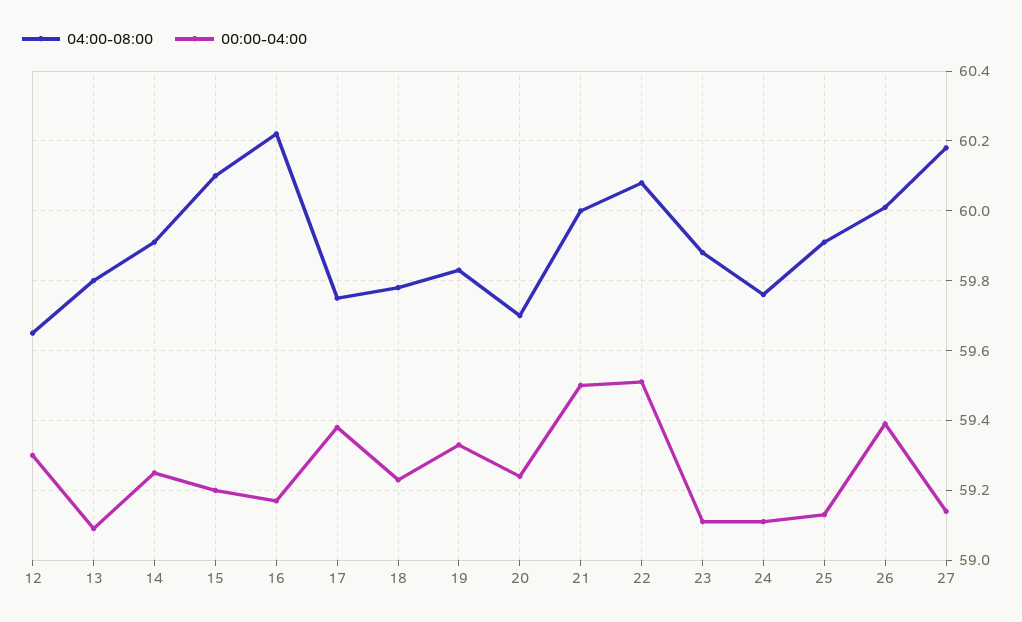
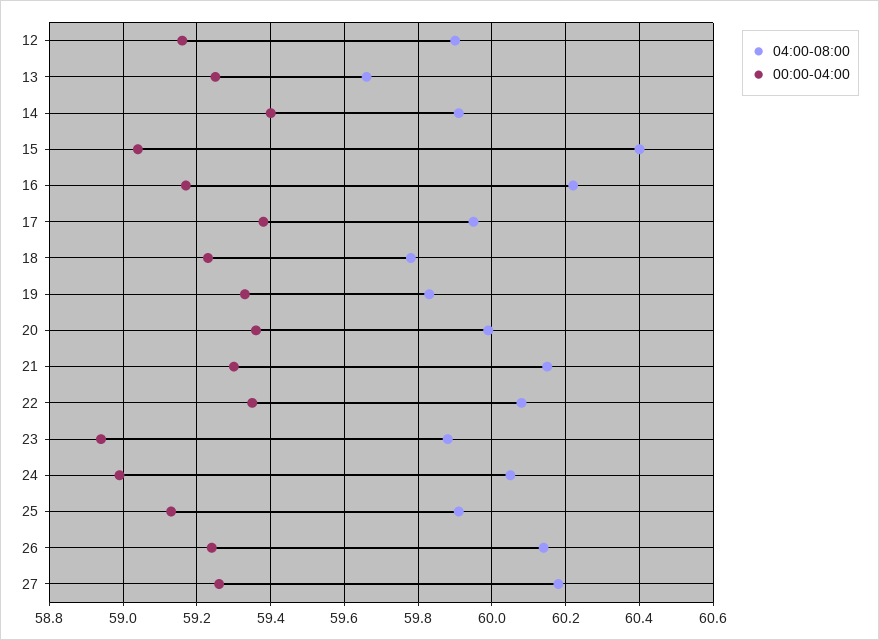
  {
    "04:00-08:00": {
-     "12": 59.65,
+     "12": 59.9,
-     "13": 59.8,
+     "13": 59.65,
      "14": 59.9,
-     "15": 60.1,
+     "15": 60.4,
      "16": 60.2,
-     "17": 59.75,
+     "17": 59.95,
      "18": 59.8,
      "19": 59.85,
-     "20": 59.7,
+     "20": 60,
-     "21": 60,
+     "21": 60.15,
      "22": 60.1,
      "23": 59.9,
-     "24": 59.75,
+     "24": 60.05,
      "25": 59.9,
-     "26": 60,
+     "26": 60.15,
      "27": 60.2
    },
    "00:00-04:00": {
-     "12": 59.3,
+     "12": 59.15,
-     "13": 59.1,
+     "13": 59.25,
-     "14": 59.25,
+     "14": 59.4,
-     "15": 59.2,
+     "15": 59.05,
      "16": 59.15,
      "17": 59.4,
      "18": 59.25,
      "19": 59.35,
-     "20": 59.25,
+     "20": 59.35,
-     "21": 59.5,
+     "21": 59.3,
-     "22": 59.5,
+     "22": 59.35,
-     "23": 59.1,
+     "23": 58.95,
-     "24": 59.1,
+     "24": 59,
      "25": 59.15,
-     "26": 59.4,
+     "26": 59.25,
-     "27": 59.15
+     "27": 59.25
    }
  }

